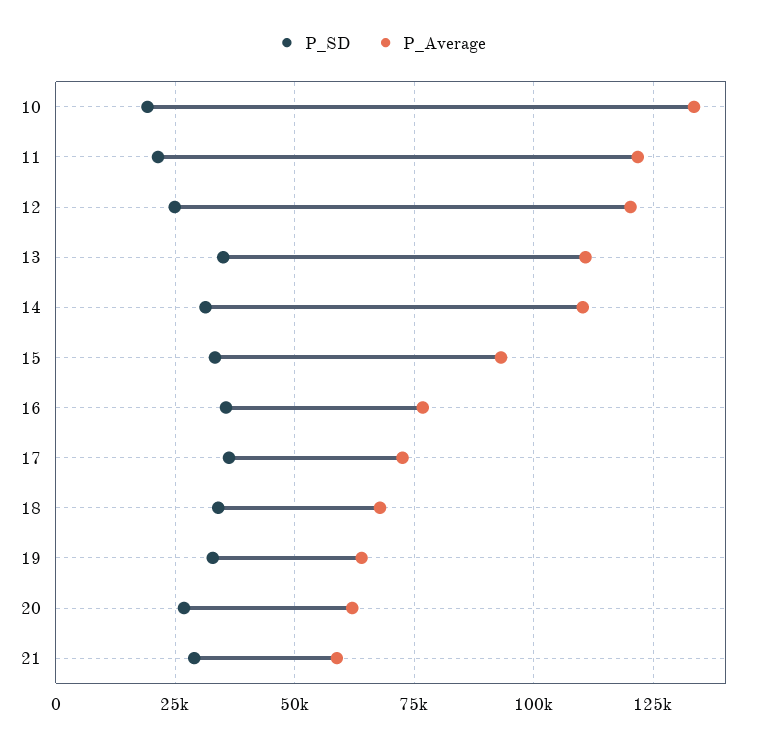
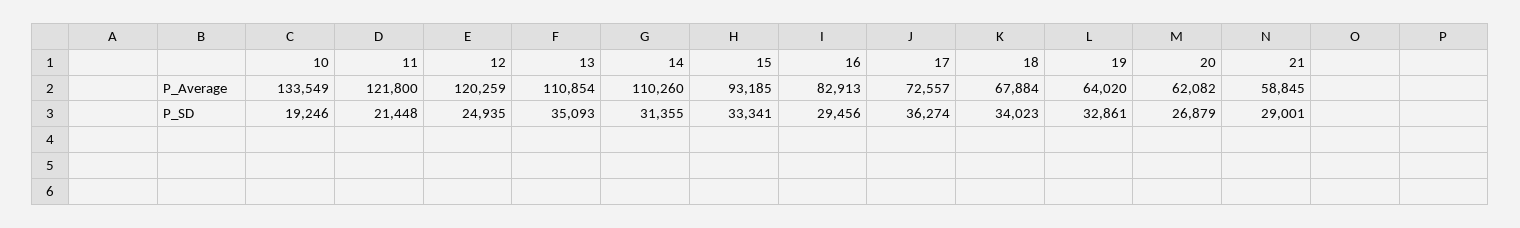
  {
    "P_SD": {
      "10": 19246,
      "11": 21448,
      "12": 24935,
      "13": 35093,
      "14": 31355,
      "15": 33341,
-     "16": 35000,
+     "16": 29456,
      "17": 36274,
      "18": 34023,
      "19": 32861,
      "20": 26879,
      "21": 29001
    },
    "P_Average": {
      "10": 133549,
      "11": 121800,
      "12": 120259,
      "13": 110854,
      "14": 110260,
      "15": 93185,
-     "16": 77500,
+     "16": 82913,
      "17": 72557,
      "18": 67884,
      "19": 64020,
      "20": 62082,
      "21": 58845
    }
  }

